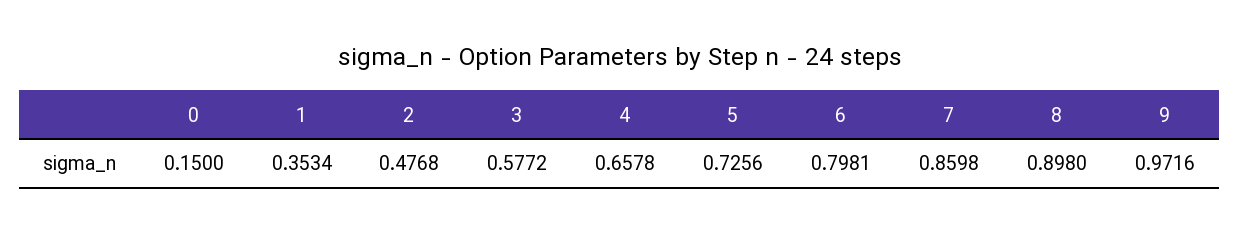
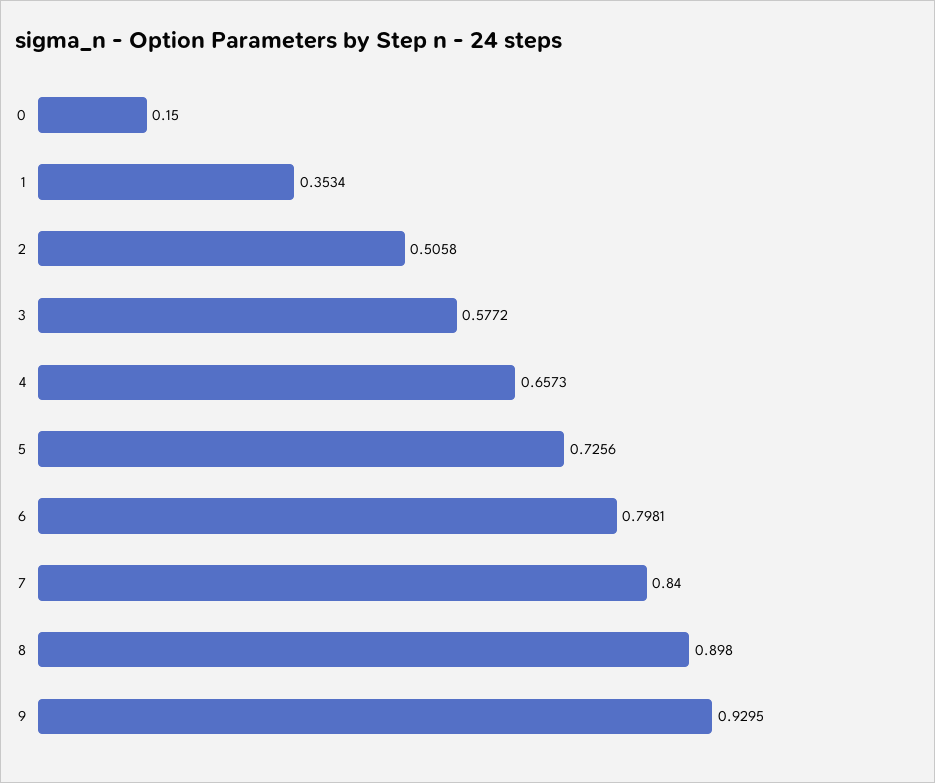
  {
    "0": 0.15,
    "1": 0.3534,
-   "2": 0.4768,
+   "2": 0.5058,
    "3": 0.5772,
-   "4": 0.6578,
+   "4": 0.6573,
    "5": 0.7256,
    "6": 0.7981,
-   "7": 0.8598,
+   "7": 0.84,
    "8": 0.898,
-   "9": 0.9716
+   "9": 0.9295
  }

